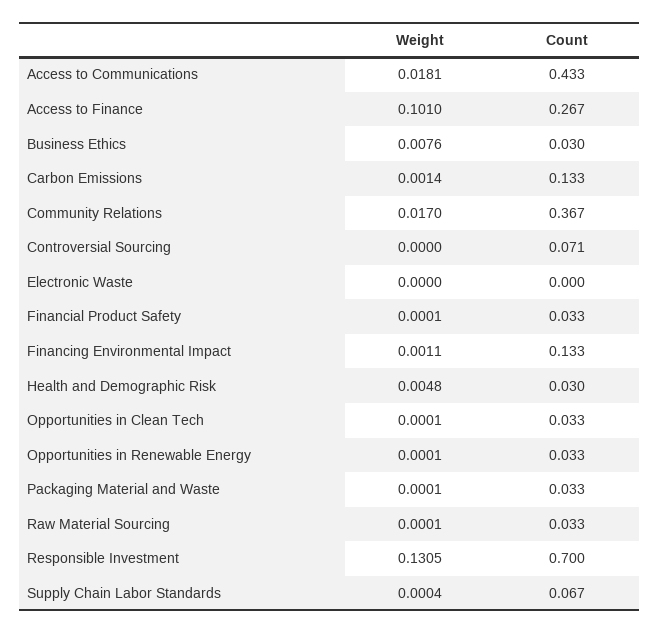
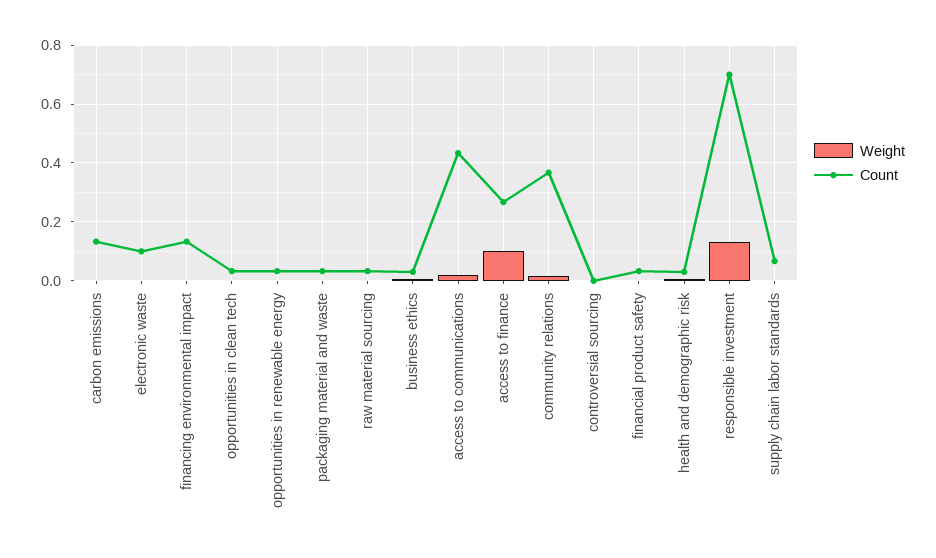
  {
    "Weight": {
      "Access to Communications": 0.0181,
      "Access to Finance": 0.101,
      "Business Ethics": 0.0076,
      "Carbon Emissions": 0.0014,
      "Community Relations": 0.017,
      "Controversial Sourcing": 0,
      "Electronic Waste": 0,
      "Financial Product Safety": 0.0001,
      "Financing Environmental Impact": 0.0011,
      "Health and Demographic Risk": 0.0048,
      "Opportunities in Clean Tech": 0.0001,
      "Opportunities in Renewable Energy": 0.0001,
      "Packaging Material and Waste": 0.0001,
      "Raw Material Sourcing": 0.0001,
      "Responsible Investment": 0.1305,
      "Supply Chain Labor Standards": 0.0004
    },
    "Count": {
      "Access to Communications": 0.433,
      "Access to Finance": 0.267,
      "Business Ethics": 0.03,
      "Carbon Emissions": 0.133,
      "Community Relations": 0.367,
-     "Controversial Sourcing": 0.071,
+     "Controversial Sourcing": 0,
-     "Electronic Waste": 0,
+     "Electronic Waste": 0.1,
      "Financial Product Safety": 0.033,
      "Financing Environmental Impact": 0.133,
      "Health and Demographic Risk": 0.03,
      "Opportunities in Clean Tech": 0.033,
      "Opportunities in Renewable Energy": 0.033,
      "Packaging Material and Waste": 0.033,
      "Raw Material Sourcing": 0.033,
      "Responsible Investment": 0.7,
      "Supply Chain Labor Standards": 0.067
    }
  }

